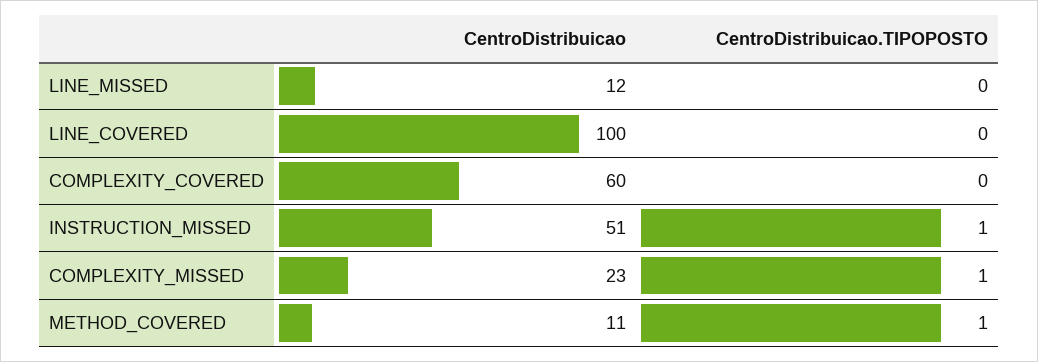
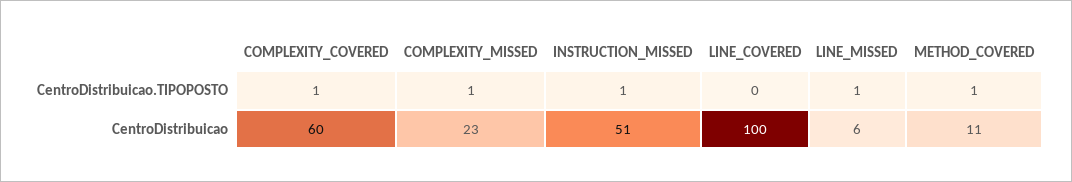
  {
    "CentroDistribuicao": {
-     "LINE_MISSED": 12,
+     "LINE_MISSED": 6,
      "LINE_COVERED": 100,
      "COMPLEXITY_COVERED": 60,
      "INSTRUCTION_MISSED": 51,
      "COMPLEXITY_MISSED": 23,
      "METHOD_COVERED": 11
    },
    "CentroDistribuicao.TIPOPOSTO": {
-     "LINE_MISSED": 0,
+     "LINE_MISSED": 1,
      "LINE_COVERED": 0,
-     "COMPLEXITY_COVERED": 0,
+     "COMPLEXITY_COVERED": 1,
      "INSTRUCTION_MISSED": 1,
      "COMPLEXITY_MISSED": 1,
      "METHOD_COVERED": 1
    }
  }

